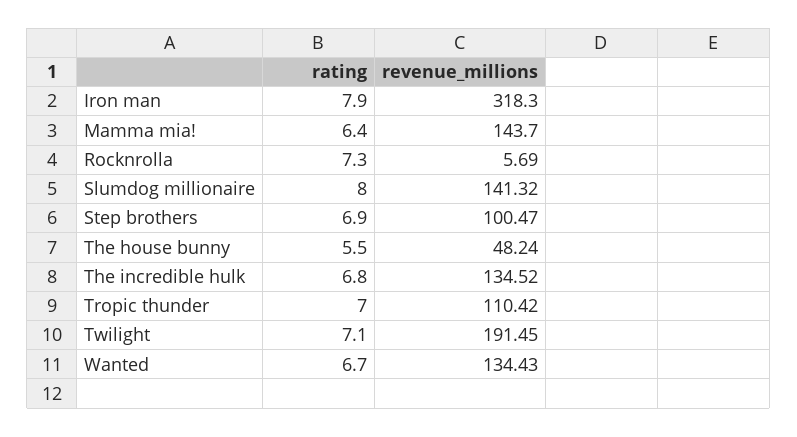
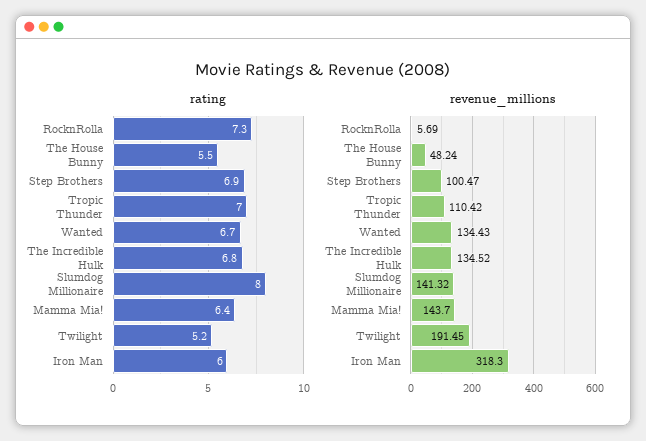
  {
    "rating": {
-     "Iron man": 7.9,
+     "Iron man": 6,
      "Mamma mia!": 6.4,
      "Rocknrolla": 7.3,
      "Slumdog millionaire": 8,
      "Step brothers": 6.9,
      "The house bunny": 5.5,
      "The incredible hulk": 6.8,
      "Tropic thunder": 7,
-     "Twilight": 7.1,
+     "Twilight": 5.2,
      "Wanted": 6.7
    },
    "revenue_millions": {
      "Iron man": 318.3,
      "Mamma mia!": 143.7,
      "Rocknrolla": 5.69,
      "Slumdog millionaire": 141.32,
      "Step brothers": 100.47,
      "The house bunny": 48.24,
      "The incredible hulk": 134.52,
      "Tropic thunder": 110.42,
      "Twilight": 191.45,
      "Wanted": 134.43
    }
  }

